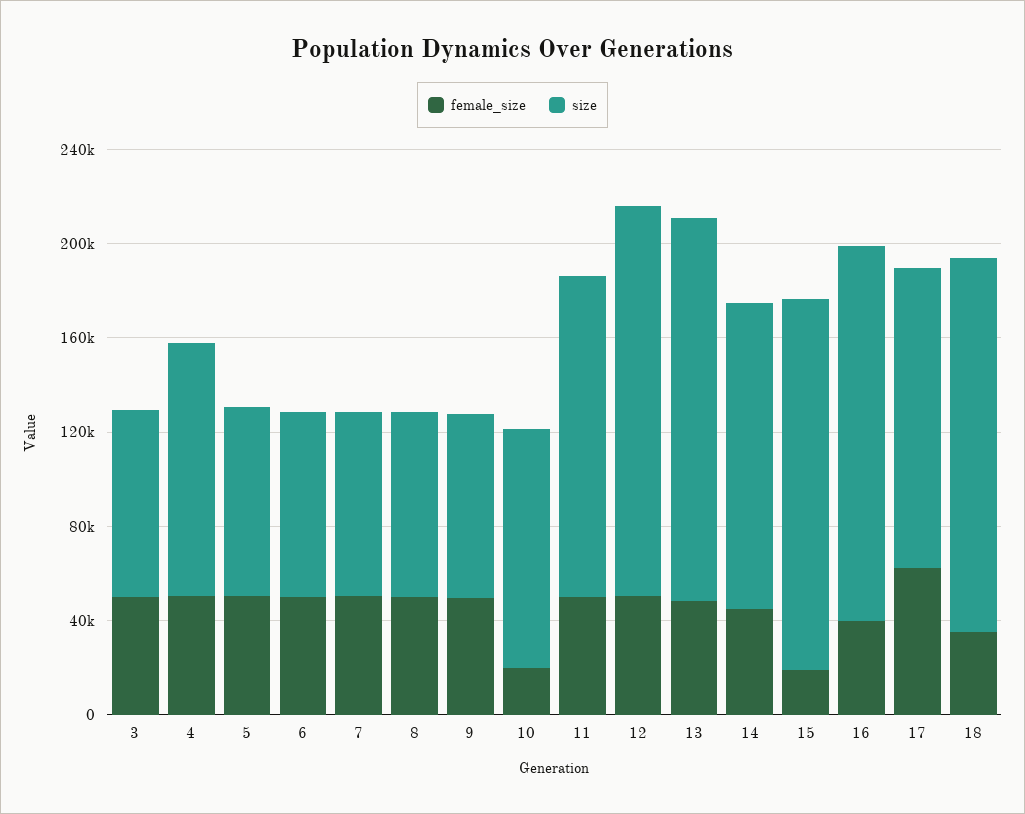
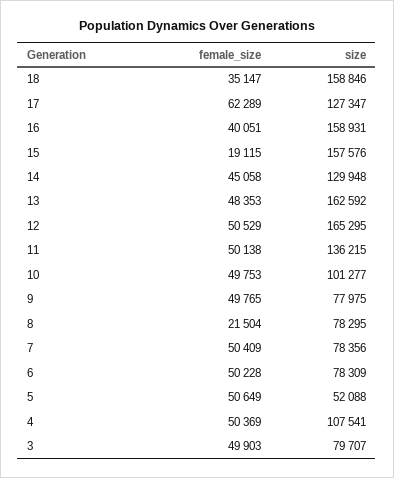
  {
    "female_size": {
      "3": 49903,
      "4": 50369,
      "5": 50649,
      "6": 50228,
      "7": 50409,
-     "8": 50000,
+     "8": 21504,
      "9": 49765,
-     "10": 20000,
+     "10": 49753,
      "11": 50138,
      "12": 50529,
      "13": 48353,
      "14": 45058,
      "15": 19115,
      "16": 40051,
      "17": 62289,
      "18": 35147
    },
    "size": {
      "3": 79707,
      "4": 107541,
-     "5": 80000,
+     "5": 52088,
      "6": 78309,
      "7": 78356,
      "8": 78295,
      "9": 77975,
      "10": 101277,
      "11": 136215,
      "12": 165295,
      "13": 162592,
      "14": 129948,
      "15": 157576,
      "16": 158931,
      "17": 127347,
      "18": 158846
    }
  }

